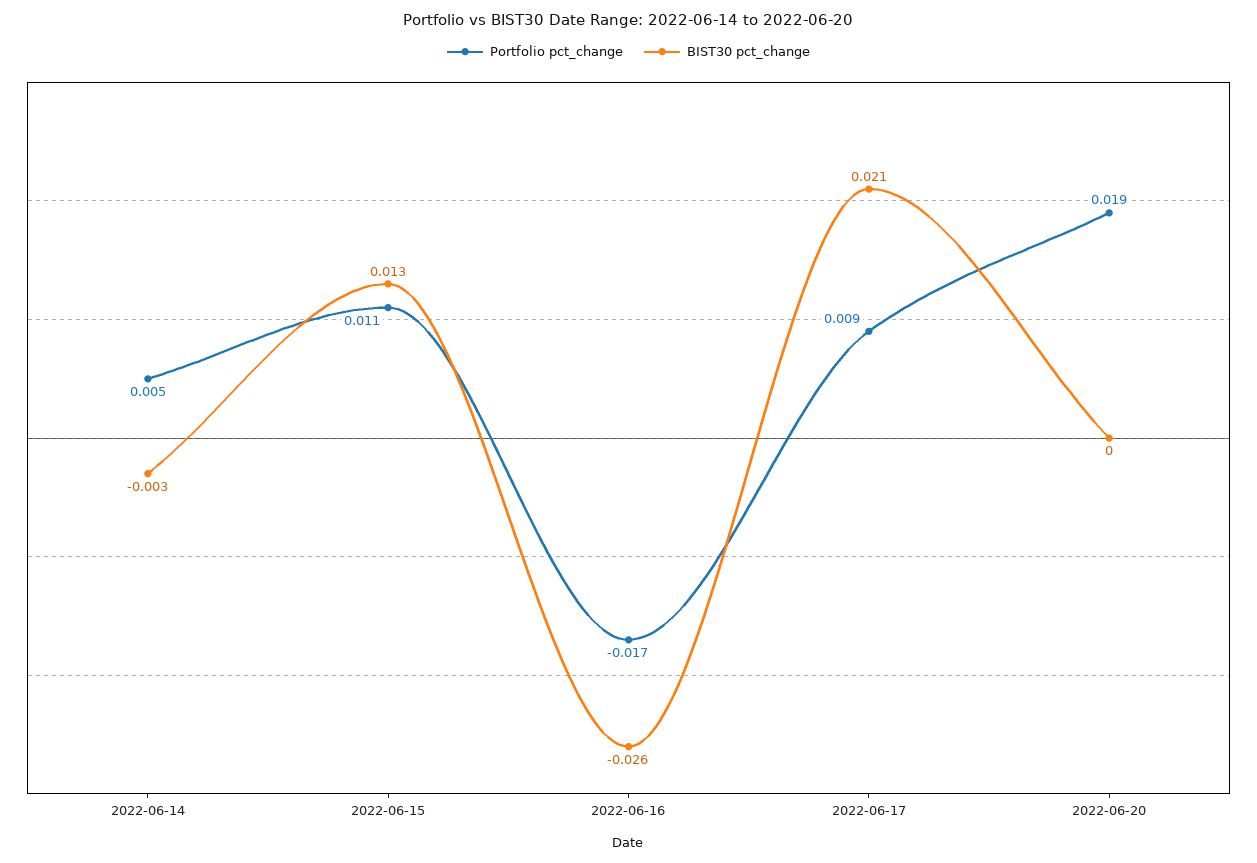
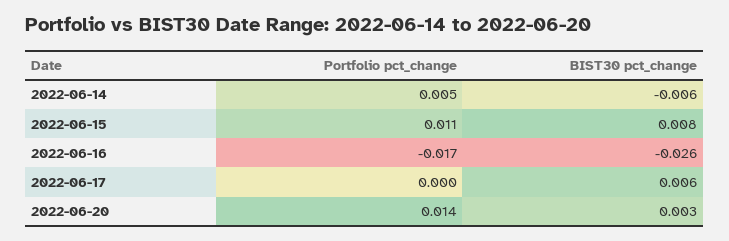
  {
    "Portfolio pct_change": {
      "2022-06-14": 0.005,
      "2022-06-15": 0.011,
      "2022-06-16": -0.017,
-     "2022-06-17": 0.009,
+     "2022-06-17": 0,
-     "2022-06-20": 0.019
+     "2022-06-20": 0.014
    },
    "BIST30 pct_change": {
-     "2022-06-14": -0.003,
+     "2022-06-14": -0.006,
-     "2022-06-15": 0.013,
+     "2022-06-15": 0.008,
      "2022-06-16": -0.026,
-     "2022-06-17": 0.021,
+     "2022-06-17": 0.006,
-     "2022-06-20": 0
+     "2022-06-20": 0.003
    }
  }

